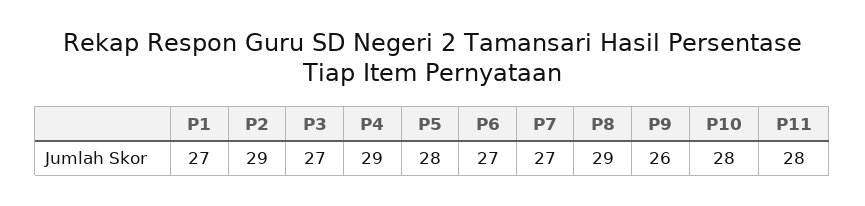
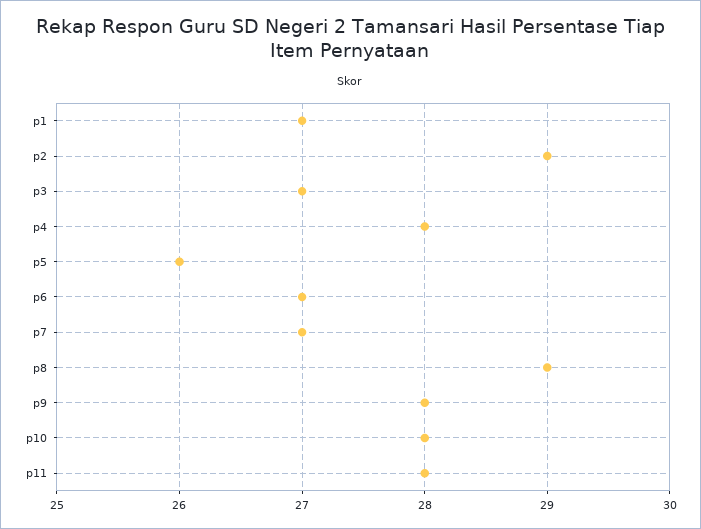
  {
    "P1": 27,
    "P2": 29,
    "P3": 27,
-   "P4": 29,
+   "P4": 28,
-   "P5": 28,
+   "P5": 26,
    "P6": 27,
    "P7": 27,
    "P8": 29,
-   "P9": 26,
+   "P9": 28,
    "P10": 28,
    "P11": 28
  }

